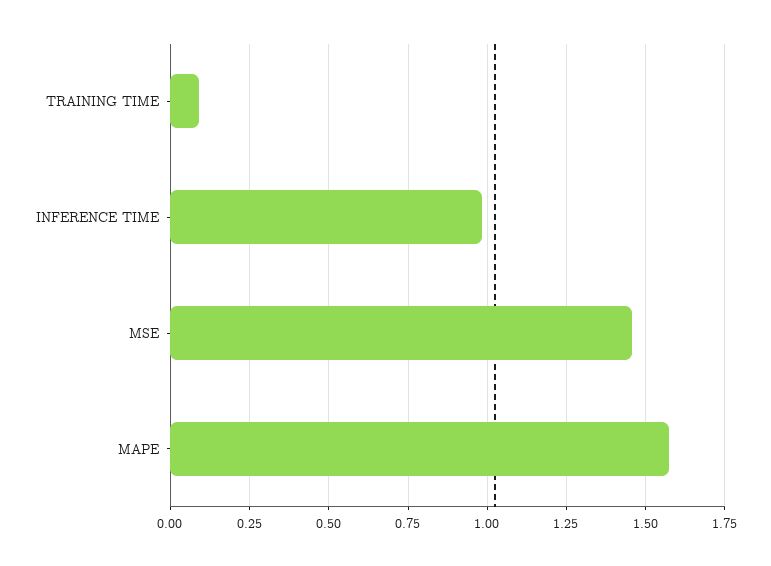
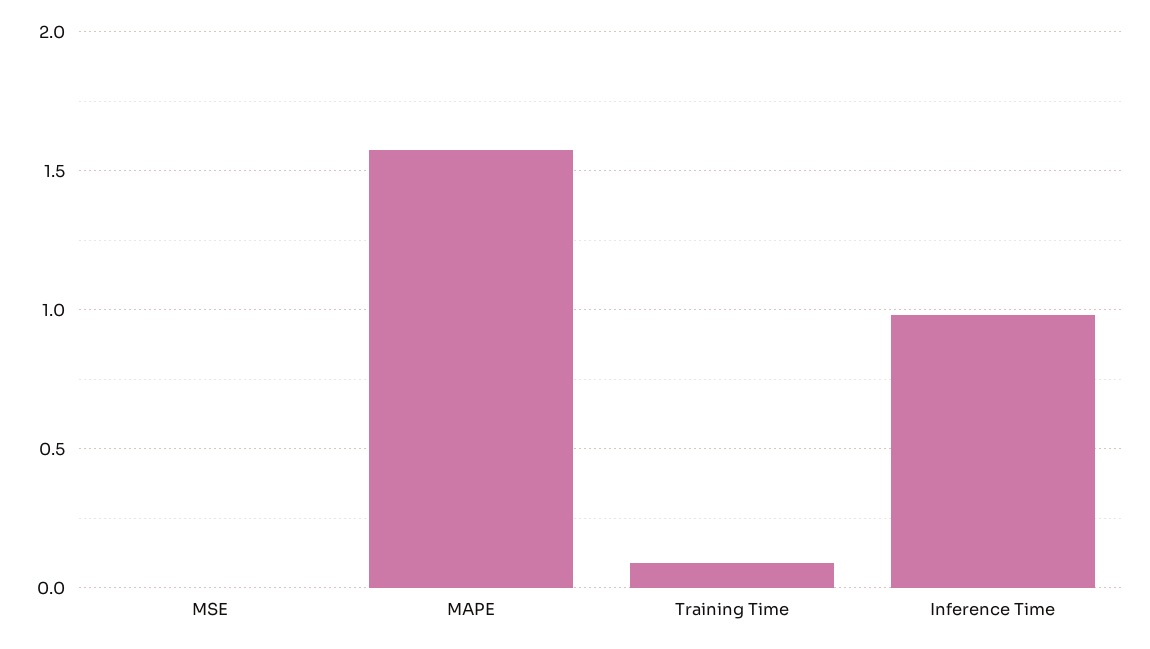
  {
    "TRAINING TIME": 0.1,
    "INFERENCE TIME": 0.975,
-   "MSE": 1.45,
+   "MSE": 0,
    "MAPE": 1.575
  }

